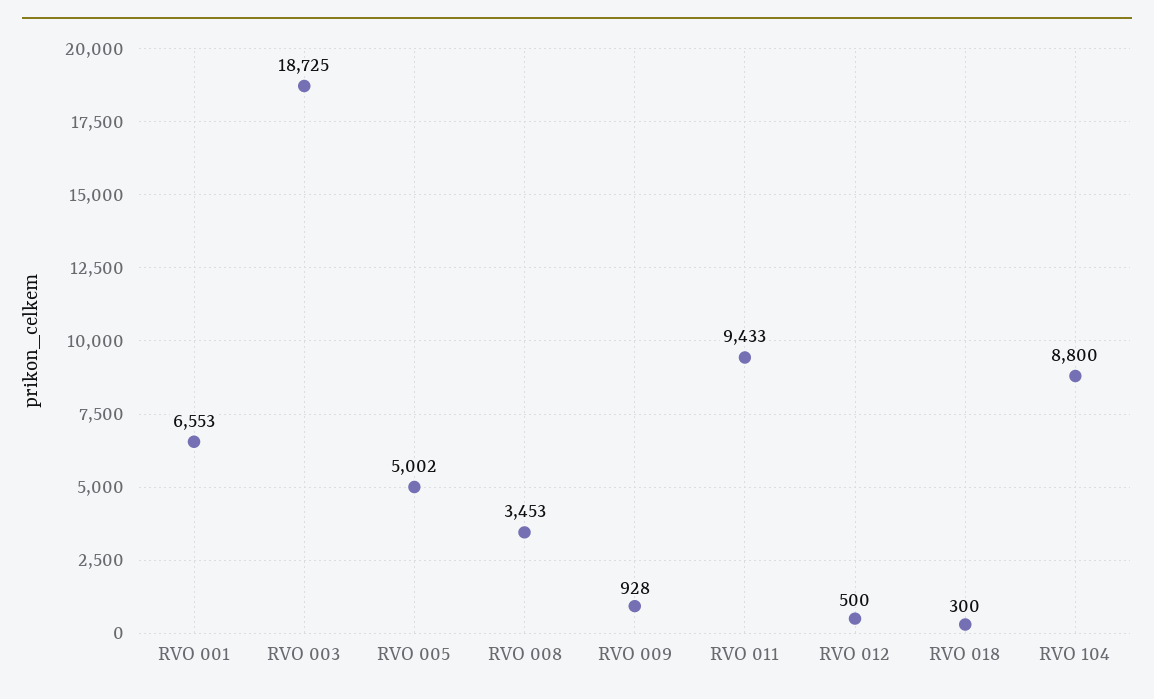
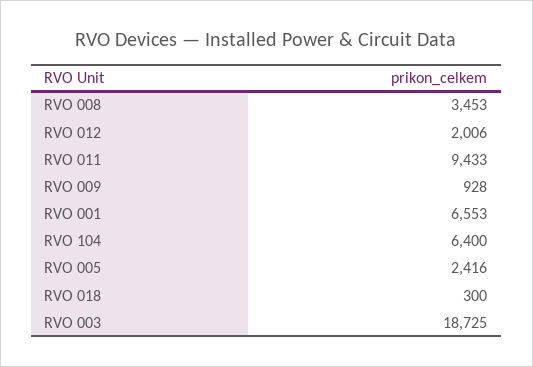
  {
    "RVO 001": 6553,
    "RVO 003": 18725,
-   "RVO 005": 5002,
+   "RVO 005": 2416,
    "RVO 008": 3453,
    "RVO 009": 928,
    "RVO 011": 9433,
-   "RVO 012": 500,
+   "RVO 012": 2006,
    "RVO 018": 300,
-   "RVO 104": 8800
+   "RVO 104": 6400
  }

